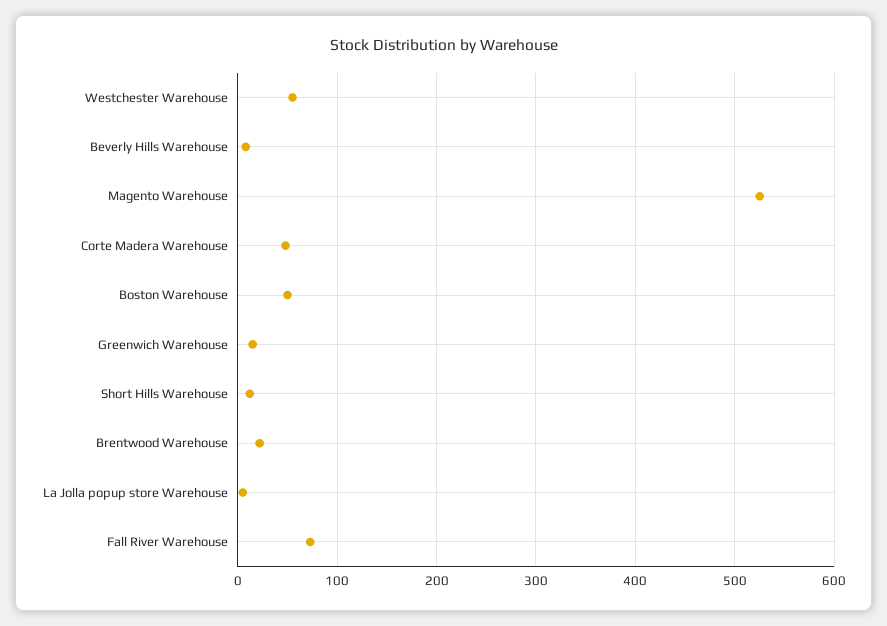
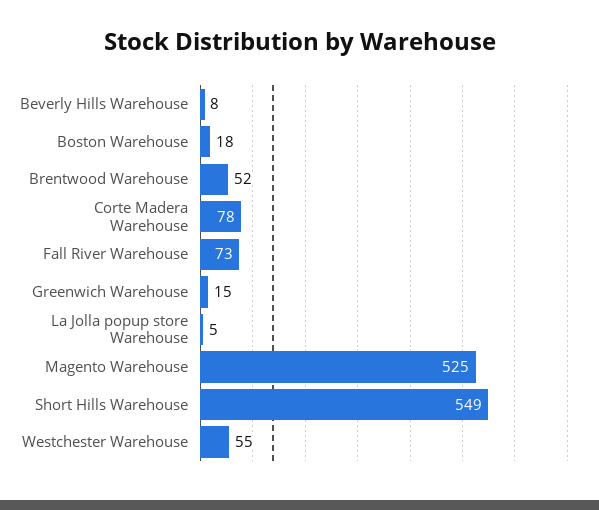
  {
    "Westchester Warehouse": 55,
    "Beverly Hills Warehouse": 8,
    "Magento Warehouse": 525,
-   "Corte Madera Warehouse": 50,
+   "Corte Madera Warehouse": 78,
-   "Boston Warehouse": 50,
+   "Boston Warehouse": 18,
    "Greenwich Warehouse": 15,
-   "Short Hills Warehouse": 10,
+   "Short Hills Warehouse": 549,
-   "Brentwood Warehouse": 20,
+   "Brentwood Warehouse": 52,
    "La Jolla popup store Warehouse": 5,
    "Fall River Warehouse": 73
  }

